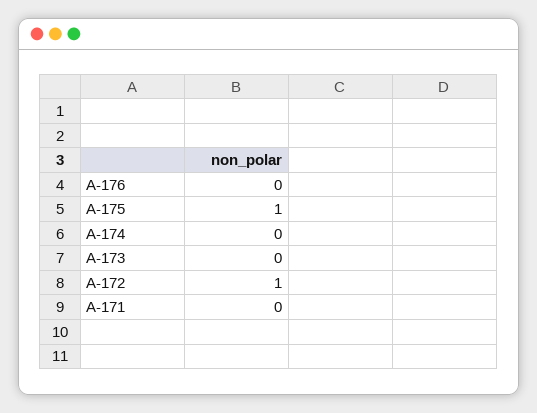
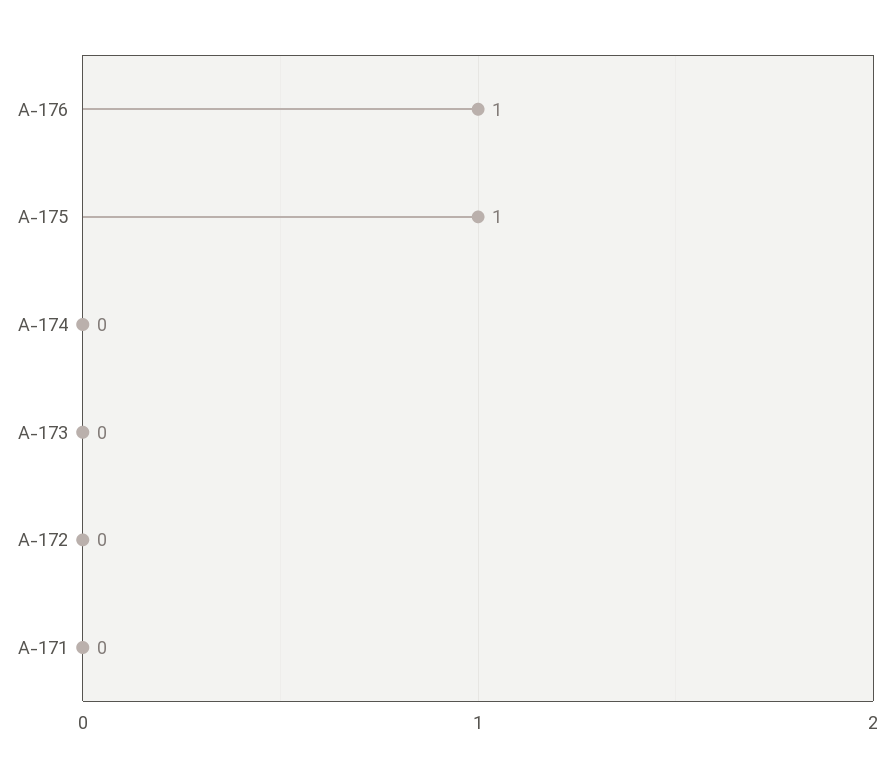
  {
-   "A-176": 0,
+   "A-176": 1,
    "A-175": 1,
    "A-174": 0,
    "A-173": 0,
-   "A-172": 1,
+   "A-172": 0,
    "A-171": 0
  }

